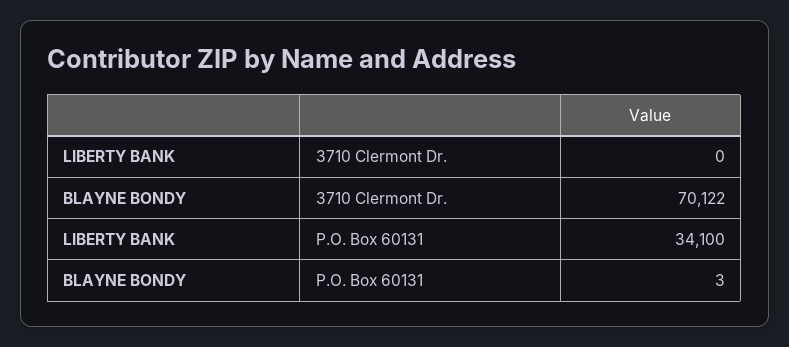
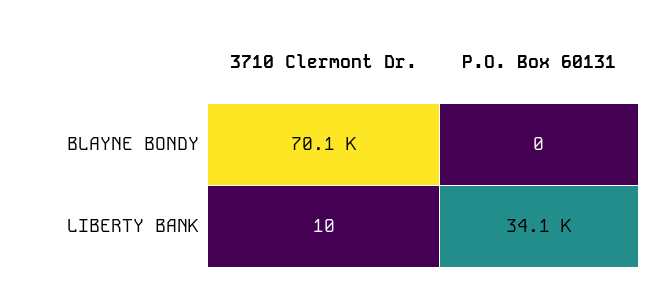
  {
    "LIBERTY BANK": {
-     "3710 Clermont Dr.": 0,
+     "3710 Clermont Dr.": 10,
      "P.O. Box 60131": 34100
    },
    "BLAYNE BONDY": {
      "3710 Clermont Dr.": 70122,
-     "P.O. Box 60131": 3
+     "P.O. Box 60131": 0
    }
  }

